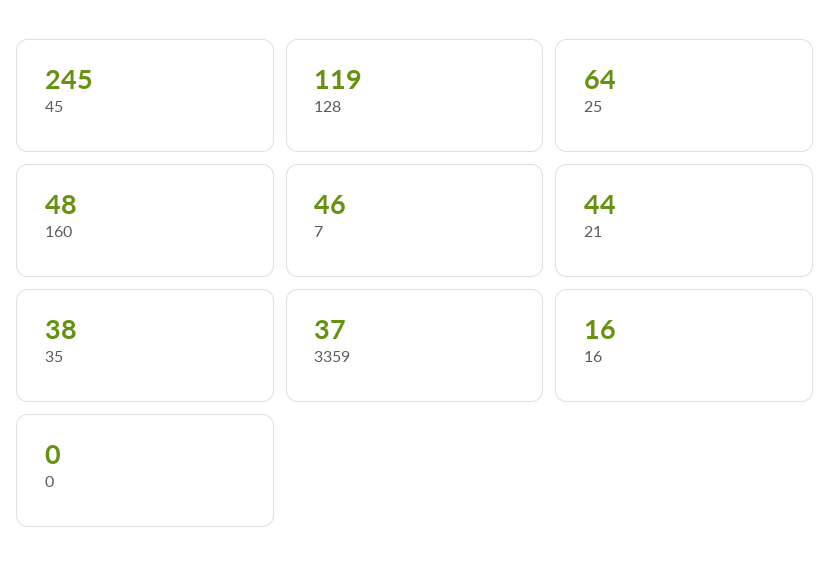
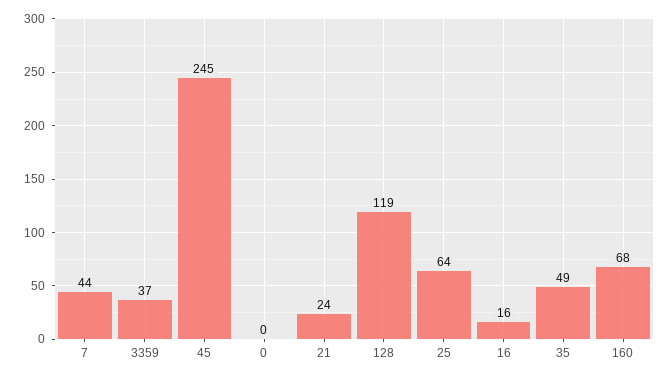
  {
    "45": 245,
    "128": 119,
    "25": 64,
-   "160": 48,
+   "160": 68,
-   "7": 46,
+   "7": 44,
-   "21": 44,
+   "21": 24,
-   "35": 38,
+   "35": 49,
    "3359": 37,
    "16": 16,
    "0": 0
  }

